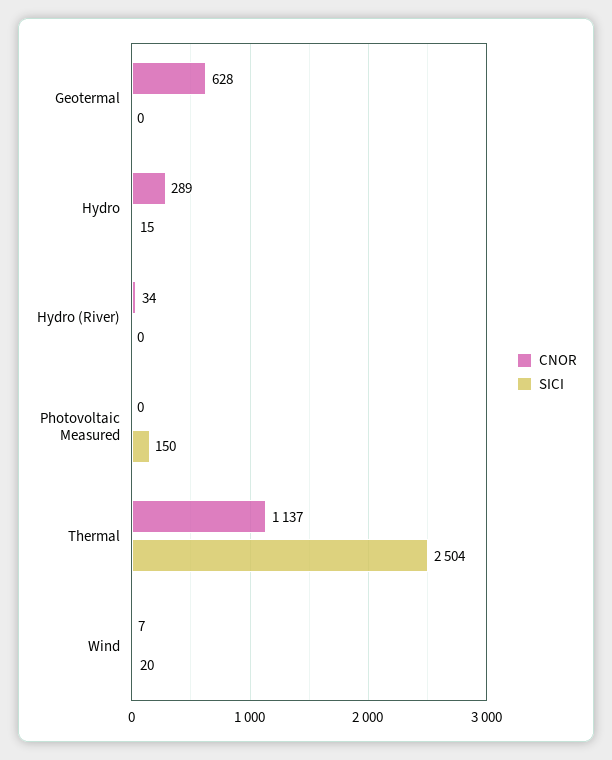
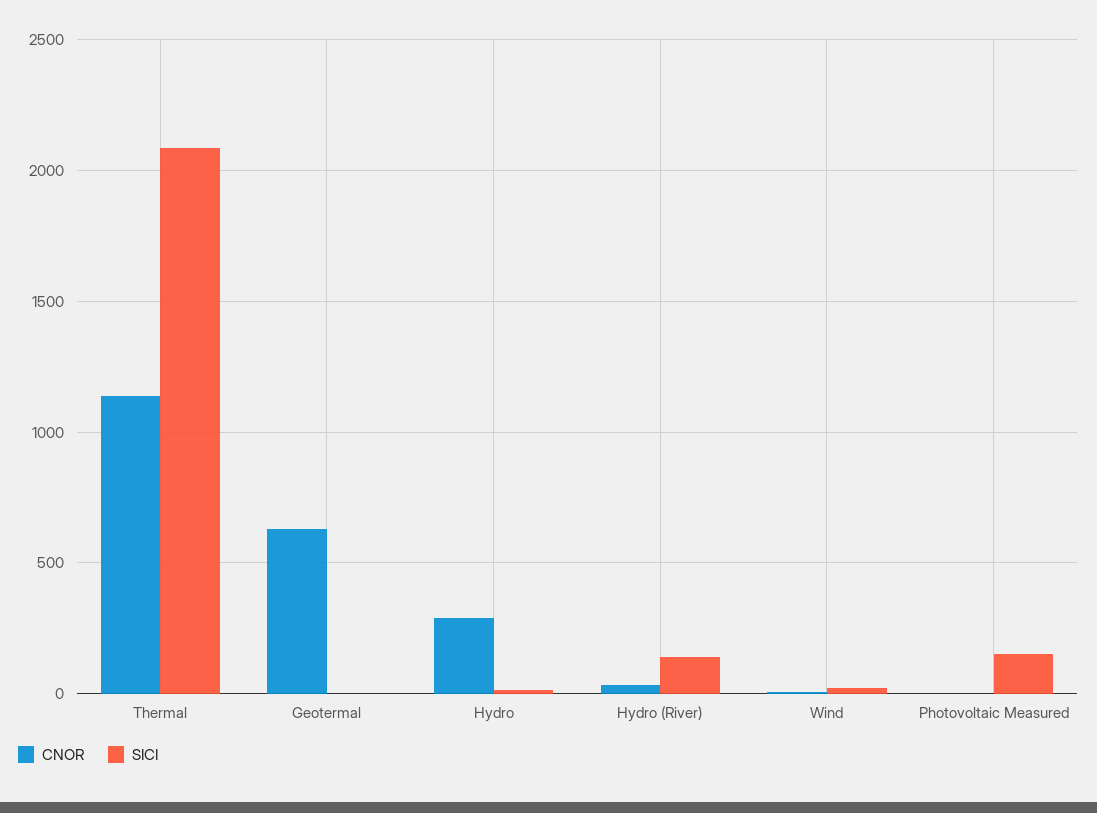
  {
    "CNOR": {
      "Geotermal": 628,
      "Hydro": 289,
      "Hydro (River)": 34,
      "Photovoltaic Measured": 0,
      "Thermal": 1137,
      "Wind": 7
    },
    "SICI": {
      "Geotermal": 0,
      "Hydro": 15,
-     "Hydro (River)": 0,
+     "Hydro (River)": 150,
      "Photovoltaic Measured": 150,
-     "Thermal": 2504,
+     "Thermal": 2100,
      "Wind": 20
    }
  }

